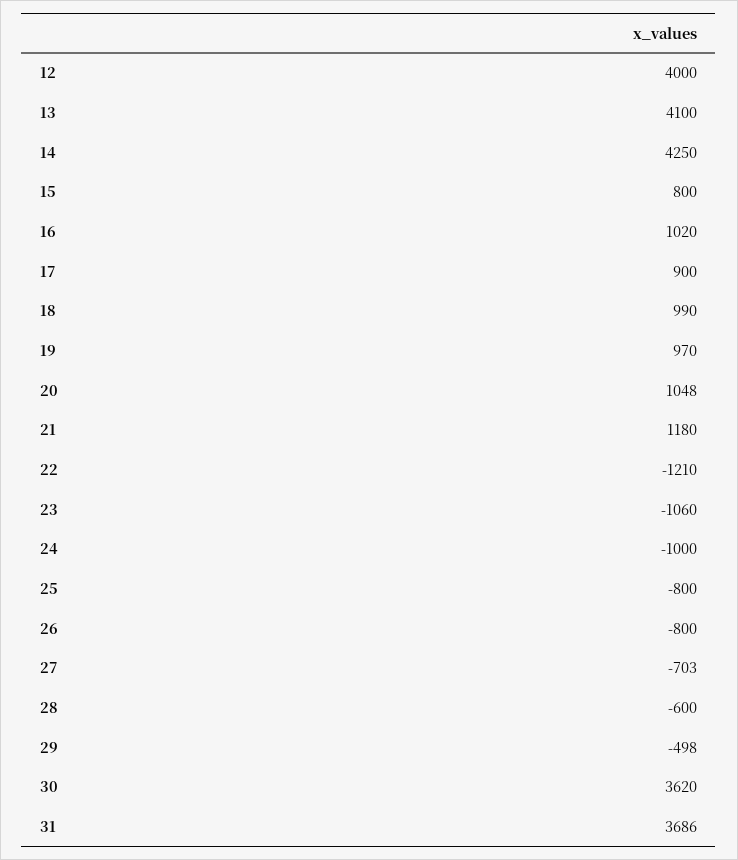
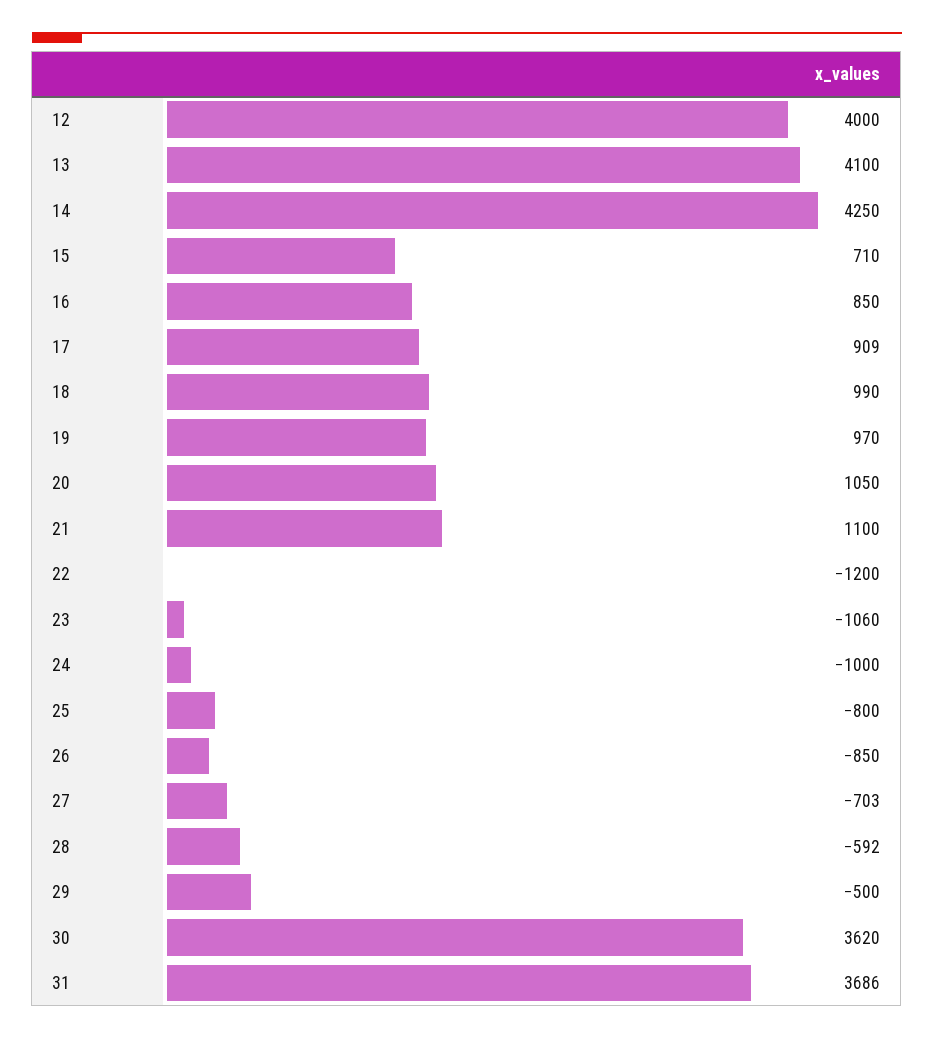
  {
    "12": 4000,
    "13": 4100,
    "14": 4250,
-   "15": 800,
+   "15": 710,
-   "16": 1020,
+   "16": 850,
-   "17": 900,
+   "17": 909,
    "18": 990,
    "19": 970,
-   "20": 1048,
+   "20": 1050,
-   "21": 1180,
+   "21": 1100,
-   "22": -1210,
+   "22": -1200,
    "23": -1060,
    "24": -1000,
    "25": -800,
-   "26": -800,
+   "26": -850,
    "27": -703,
-   "28": -600,
+   "28": -592,
-   "29": -498,
+   "29": -500,
    "30": 3620,
    "31": 3686
  }

